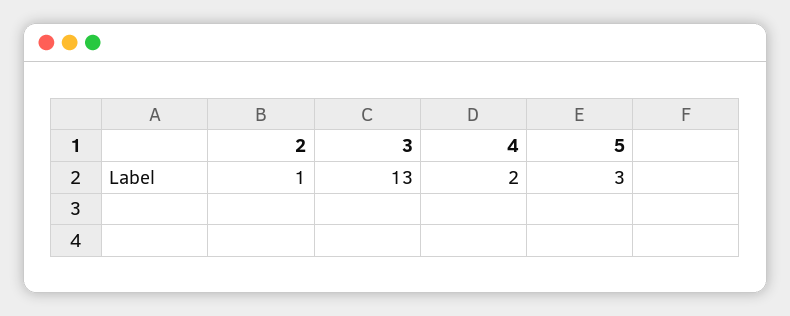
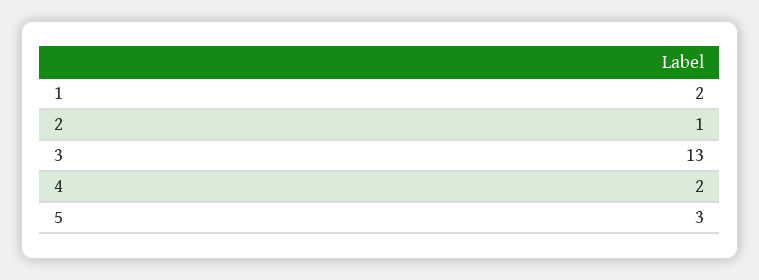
  {
    "2": 1,
    "3": 13,
    "4": 2,
-   "5": 3
+   "5": 3,
+   "1": 2
  }

